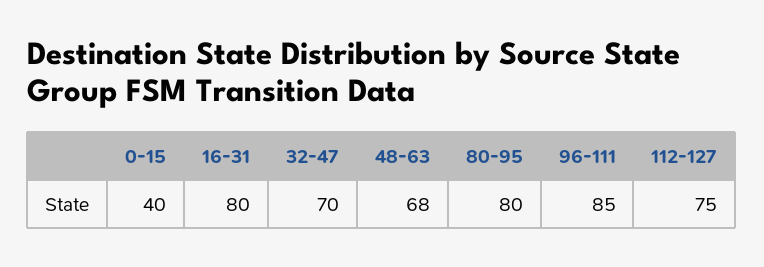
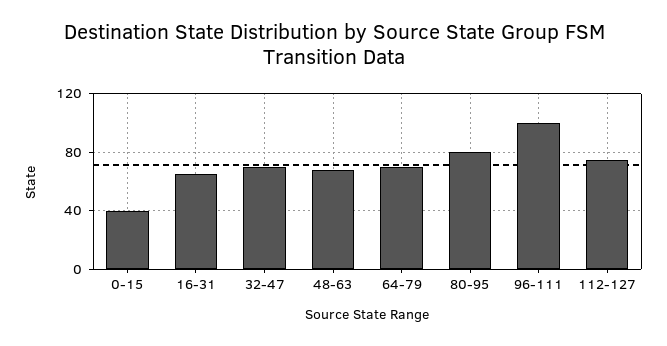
  {
    "0-15": 40,
-   "16-31": 80,
+   "16-31": 65,
    "32-47": 70,
    "48-63": 68,
    "80-95": 80,
-   "96-111": 85,
+   "96-111": 100,
-   "112-127": 75
+   "112-127": 75,
+   "64-79": 70
  }

